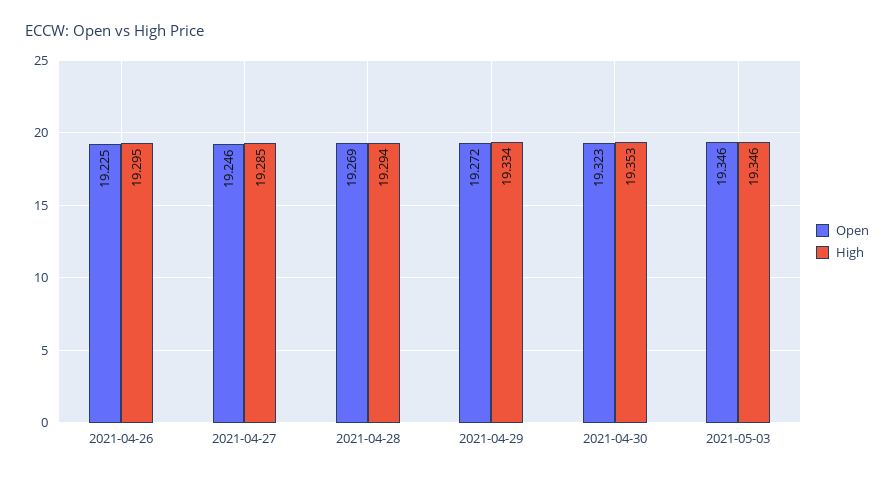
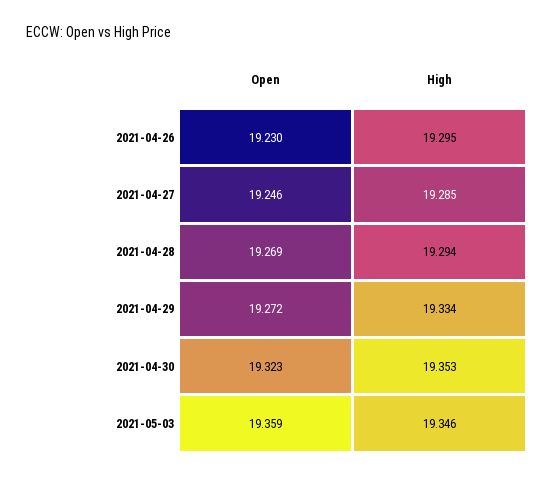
  {
    "Open": {
-     "2021-04-26": 19.225,
+     "2021-04-26": 19.23,
      "2021-04-27": 19.246,
      "2021-04-28": 19.269,
      "2021-04-29": 19.272,
      "2021-04-30": 19.323,
-     "2021-05-03": 19.346
+     "2021-05-03": 19.359
    },
    "High": {
      "2021-04-26": 19.295,
      "2021-04-27": 19.285,
      "2021-04-28": 19.294,
      "2021-04-29": 19.334,
      "2021-04-30": 19.353,
      "2021-05-03": 19.346
    }
  }

